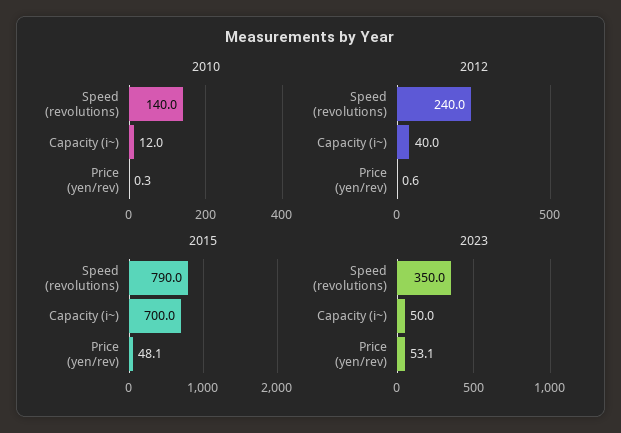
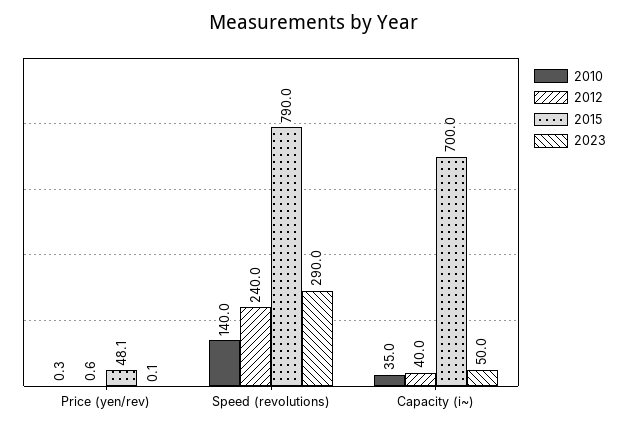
  {
    "2010": {
      "Speed (revolutions)": 140,
-     "Capacity (i~)": 12,
+     "Capacity (i~)": 35,
      "Price (yen/rev)": 0.3
    },
    "2012": {
      "Speed (revolutions)": 240,
      "Capacity (i~)": 40,
      "Price (yen/rev)": 0.6
    },
    "2015": {
      "Speed (revolutions)": 790,
      "Capacity (i~)": 700,
      "Price (yen/rev)": 48.1
    },
    "2023": {
-     "Speed (revolutions)": 350,
+     "Speed (revolutions)": 290,
      "Capacity (i~)": 50,
-     "Price (yen/rev)": 53.1
+     "Price (yen/rev)": 0.1
    }
  }

